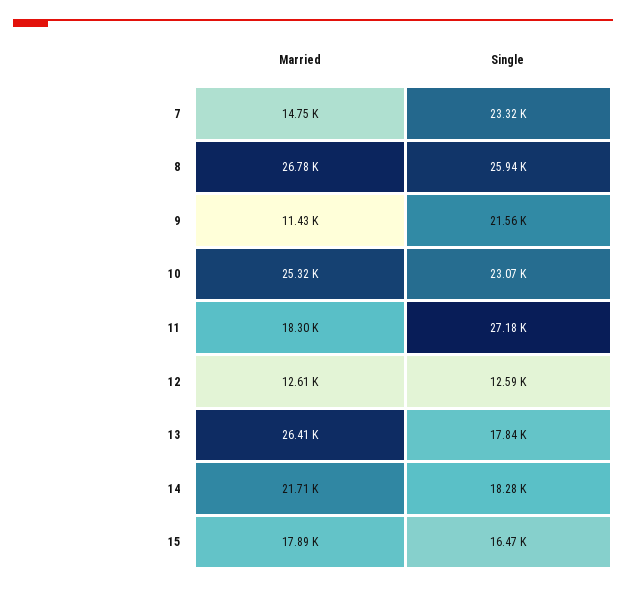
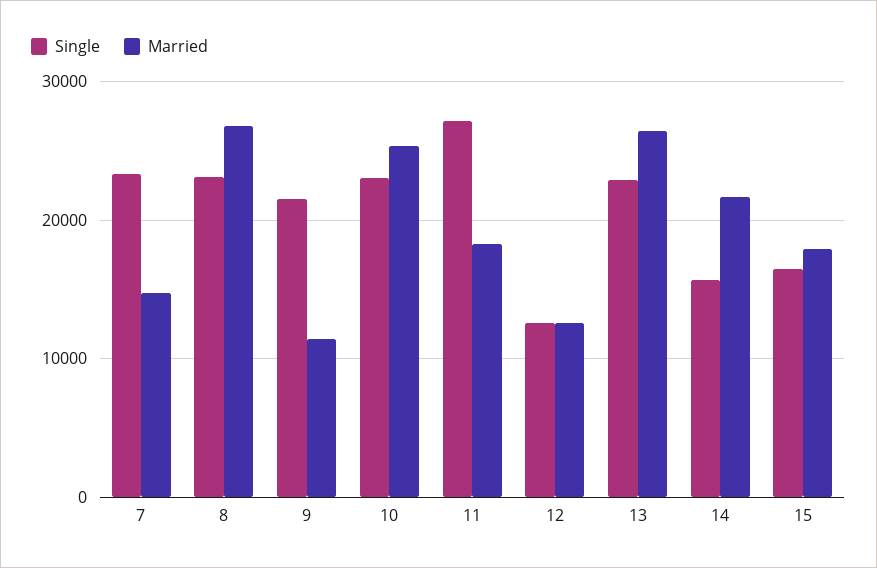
  {
    "Married": {
      "7": 14750,
      "8": 26780,
      "9": 11430,
      "10": 25320,
      "11": 18300,
      "12": 12610,
      "13": 26410,
      "14": 21710,
      "15": 17890
    },
    "Single": {
      "7": 23320,
-     "8": 25940,
+     "8": 23000,
      "9": 21560,
      "10": 23070,
      "11": 27180,
      "12": 12590,
-     "13": 17840,
+     "13": 23000,
-     "14": 18280,
+     "14": 16000,
      "15": 16470
    }
  }

